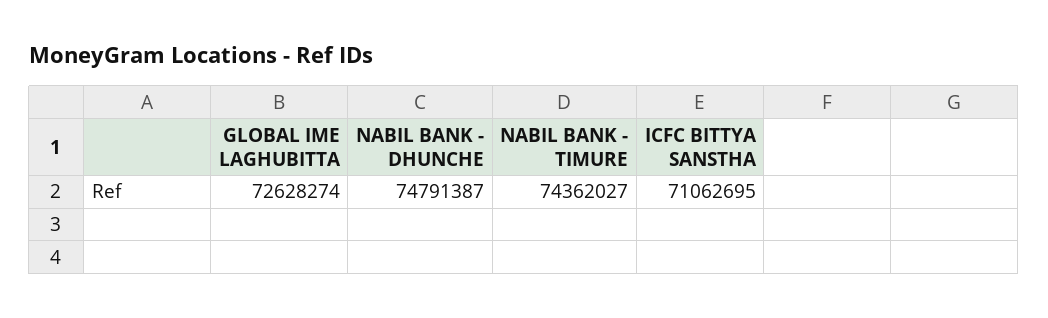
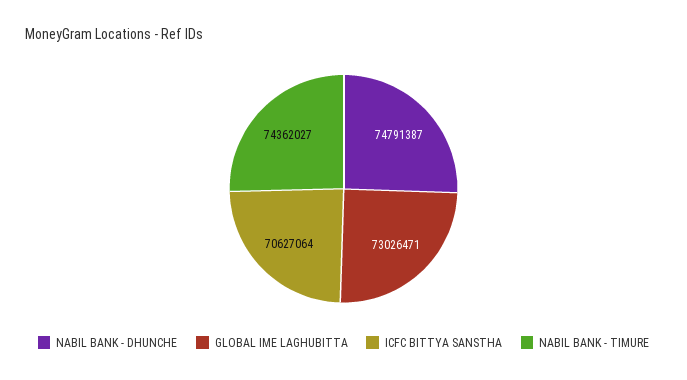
  {
-   "GLOBAL IME LAGHUBITTA": 72628274,
+   "GLOBAL IME LAGHUBITTA": 73026471,
    "NABIL BANK - DHUNCHE": 74791387,
    "NABIL BANK - TIMURE": 74362027,
-   "ICFC BITTYA SANSTHA": 71062695
+   "ICFC BITTYA SANSTHA": 70627064
  }

